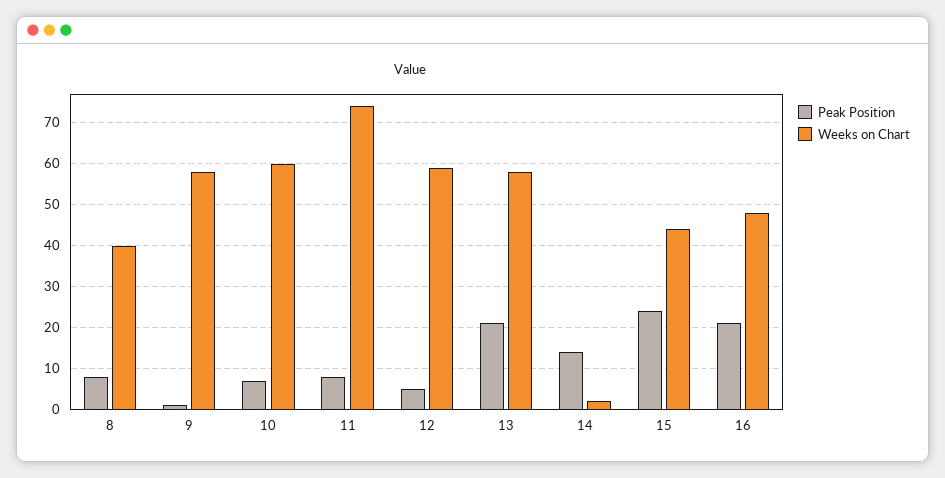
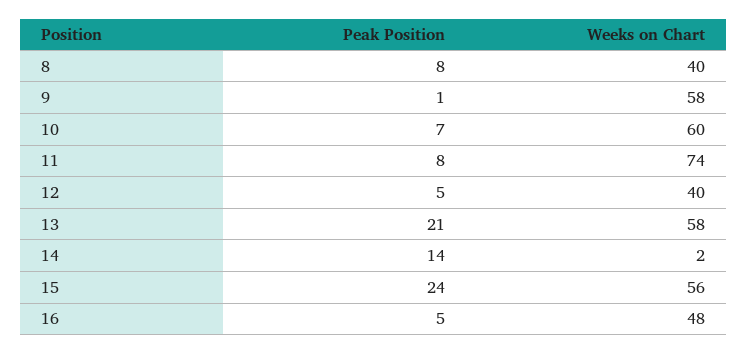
  {
    "Peak Position": {
      "8": 8,
      "9": 1,
      "10": 7,
      "11": 8,
      "12": 5,
      "13": 21,
      "14": 14,
      "15": 24,
-     "16": 20
+     "16": 5
    },
    "Weeks on Chart": {
      "8": 40,
      "9": 58,
      "10": 60,
      "11": 74,
-     "12": 60,
+     "12": 40,
      "13": 58,
      "14": 2,
-     "15": 45,
+     "15": 56,
      "16": 48
    }
  }

